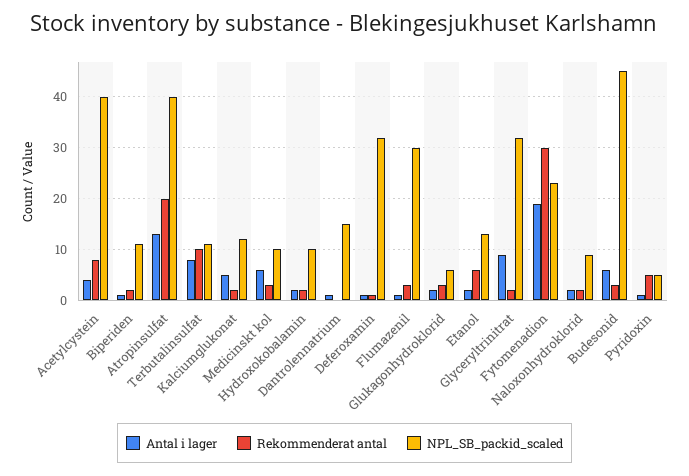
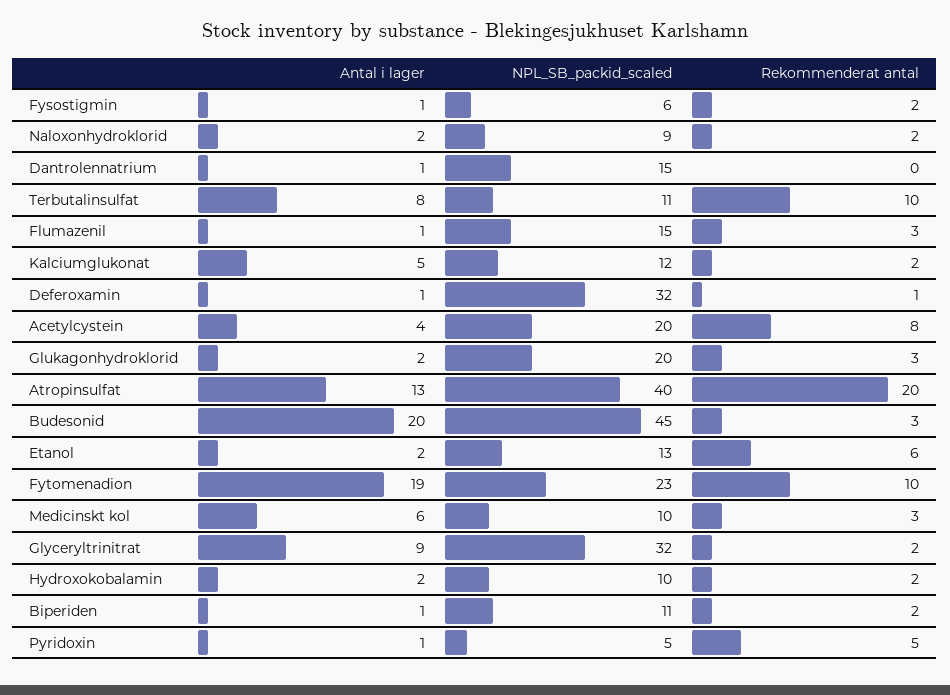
  {
    "Antal i lager": {
      "Acetylcystein": 4,
      "Biperiden": 1,
      "Atropinsulfat": 13,
      "Terbutalinsulfat": 8,
      "Kalciumglukonat": 5,
      "Medicinskt kol": 6,
      "Hydroxokobalamin": 2,
      "Dantrolennatrium": 1,
      "Deferoxamin": 1,
      "Flumazenil": 1,
      "Glukagonhydroklorid": 2,
      "Etanol": 2,
      "Glyceryltrinitrat": 9,
      "Fytomenadion": 19,
      "Naloxonhydroklorid": 2,
-     "Budesonid": 5,
+     "Budesonid": 20,
-     "Pyridoxin": 1
+     "Pyridoxin": 1,
+     "Fysostigmin": 1
    },
    "Rekommenderat antal": {
      "Acetylcystein": 8,
      "Biperiden": 2,
      "Atropinsulfat": 20,
      "Terbutalinsulfat": 10,
      "Kalciumglukonat": 2,
      "Medicinskt kol": 3,
      "Hydroxokobalamin": 2,
      "Dantrolennatrium": 0,
      "Deferoxamin": 1,
      "Flumazenil": 3,
      "Glukagonhydroklorid": 3,
      "Etanol": 6,
      "Glyceryltrinitrat": 2,
-     "Fytomenadion": 30,
+     "Fytomenadion": 10,
      "Naloxonhydroklorid": 2,
      "Budesonid": 3,
-     "Pyridoxin": 5
+     "Pyridoxin": 5,
+     "Fysostigmin": 2
    },
    "NPL_SB_packid_scaled": {
-     "Acetylcystein": 40,
+     "Acetylcystein": 20,
      "Biperiden": 11,
      "Atropinsulfat": 40,
      "Terbutalinsulfat": 11,
      "Kalciumglukonat": 12,
      "Medicinskt kol": 10,
      "Hydroxokobalamin": 10,
      "Dantrolennatrium": 15,
      "Deferoxamin": 32,
-     "Flumazenil": 30,
+     "Flumazenil": 15,
-     "Glukagonhydroklorid": 5,
+     "Glukagonhydroklorid": 20,
      "Etanol": 13,
      "Glyceryltrinitrat": 32,
      "Fytomenadion": 23,
      "Naloxonhydroklorid": 9,
      "Budesonid": 45,
-     "Pyridoxin": 5
+     "Pyridoxin": 5,
+     "Fysostigmin": 6
    }
  }

